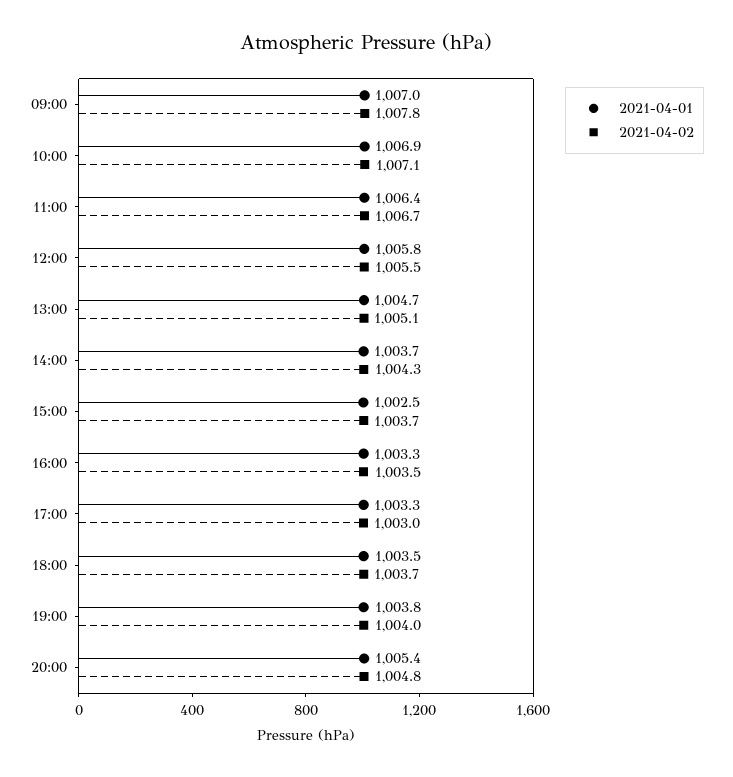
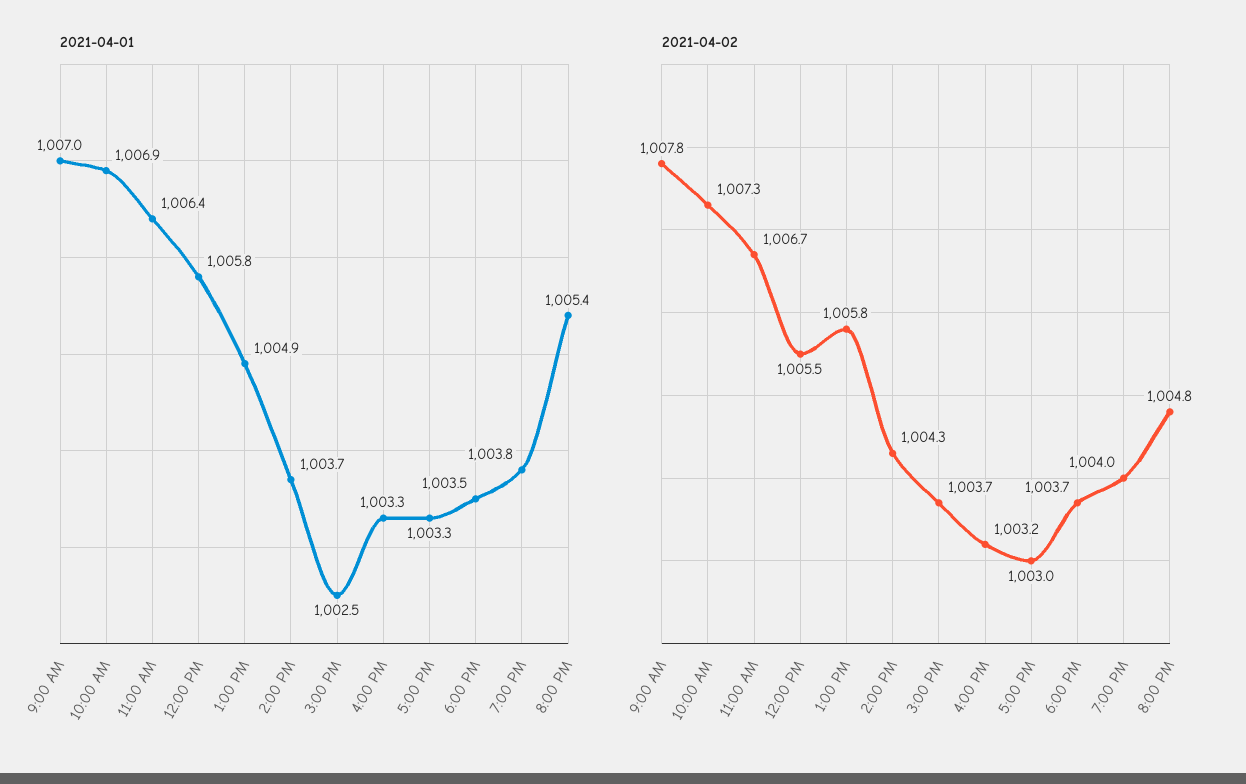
  {
    "2021-04-01": {
      "09:00": 1007,
      "10:00": 1006.9,
      "11:00": 1006.4,
      "12:00": 1005.8,
-     "13:00": 1004.7,
+     "13:00": 1004.9,
      "14:00": 1003.7,
      "15:00": 1002.5,
      "16:00": 1003.3,
      "17:00": 1003.3,
      "18:00": 1003.5,
      "19:00": 1003.8,
      "20:00": 1005.4
    },
    "2021-04-02": {
      "09:00": 1007.8,
-     "10:00": 1007.1,
+     "10:00": 1007.3,
      "11:00": 1006.7,
      "12:00": 1005.5,
-     "13:00": 1005.1,
+     "13:00": 1005.8,
      "14:00": 1004.3,
      "15:00": 1003.7,
-     "16:00": 1003.5,
+     "16:00": 1003.2,
      "17:00": 1003,
      "18:00": 1003.7,
      "19:00": 1004,
      "20:00": 1004.8
    }
  }

